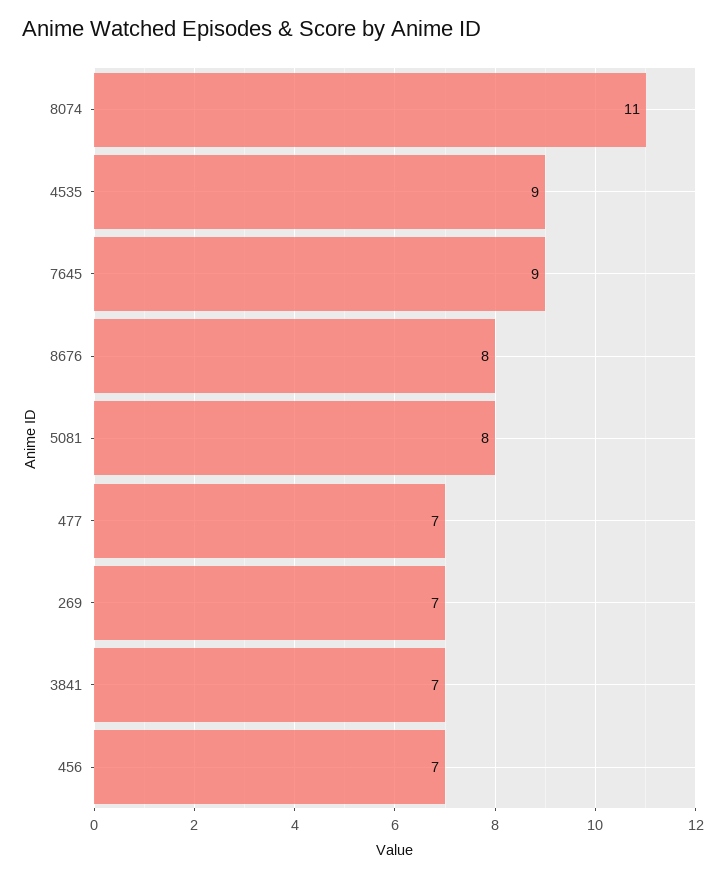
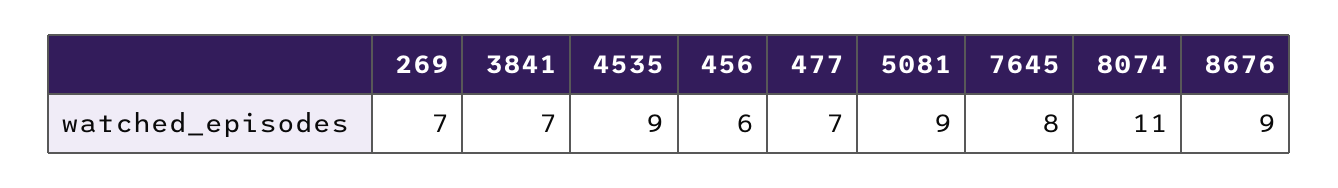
  {
    "8074": 11,
    "4535": 9,
-   "7645": 9,
+   "7645": 8,
-   "8676": 8,
+   "8676": 9,
-   "5081": 8,
+   "5081": 9,
    "477": 7,
    "269": 7,
    "3841": 7,
-   "456": 7
+   "456": 6
  }

